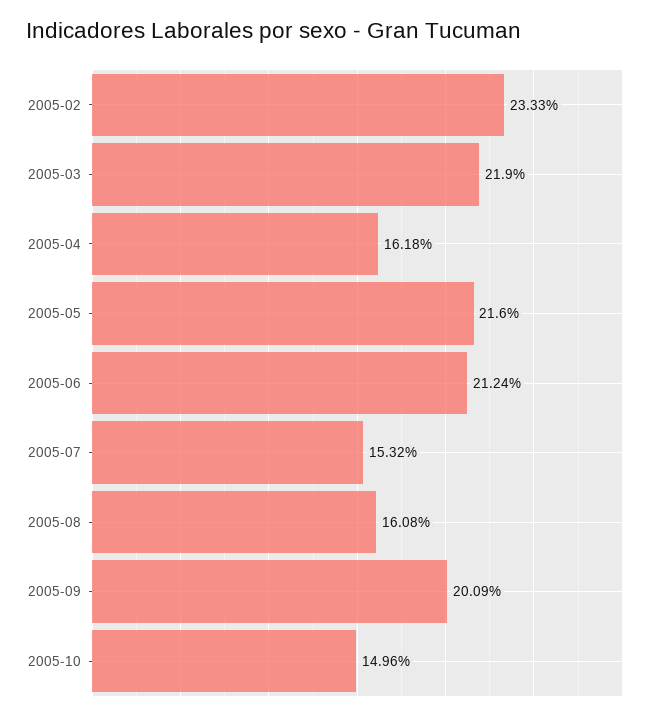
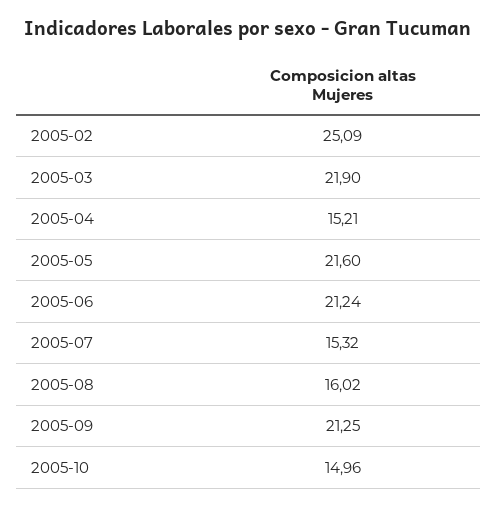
  {
-   "2005-02": 23.33,
+   "2005-02": 25.09,
    "2005-03": 21.9,
-   "2005-04": 16.18,
+   "2005-04": 15.21,
    "2005-05": 21.6,
    "2005-06": 21.24,
    "2005-07": 15.32,
-   "2005-08": 16.08,
+   "2005-08": 16.02,
-   "2005-09": 20.09,
+   "2005-09": 21.25,
    "2005-10": 14.96
  }

